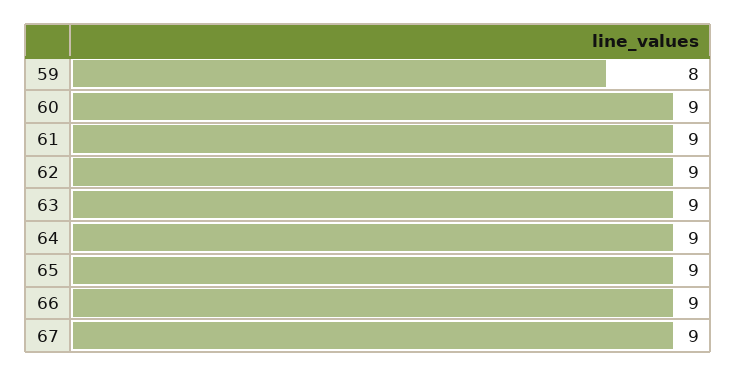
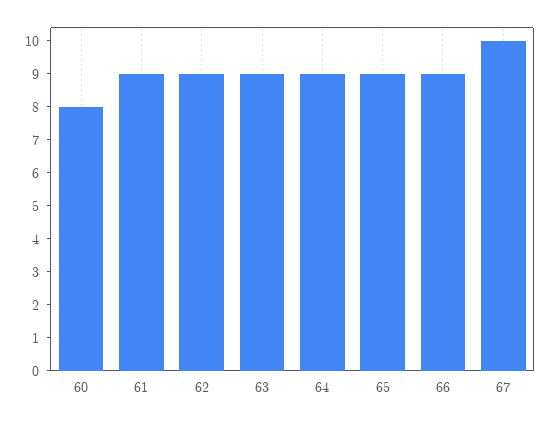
  {
-   "59": 8,
-   "60": 9,
+   "60": 8,
    "61": 9,
    "62": 9,
    "63": 9,
    "64": 9,
    "65": 9,
    "66": 9,
-   "67": 9
+   "67": 10
  }

